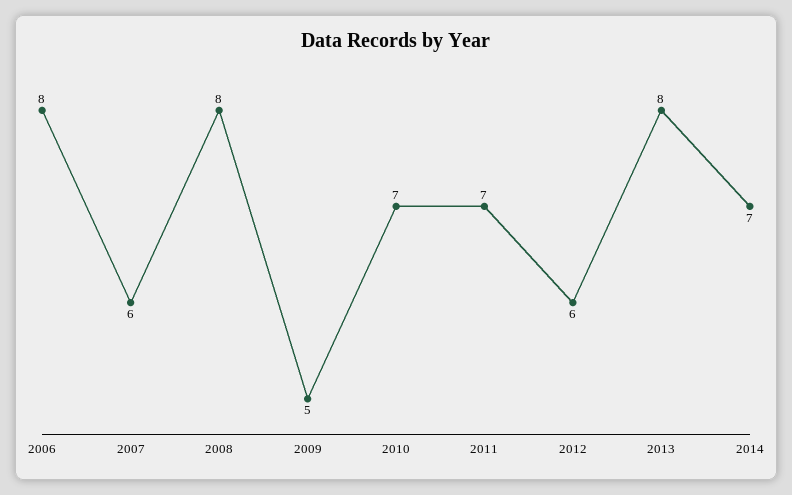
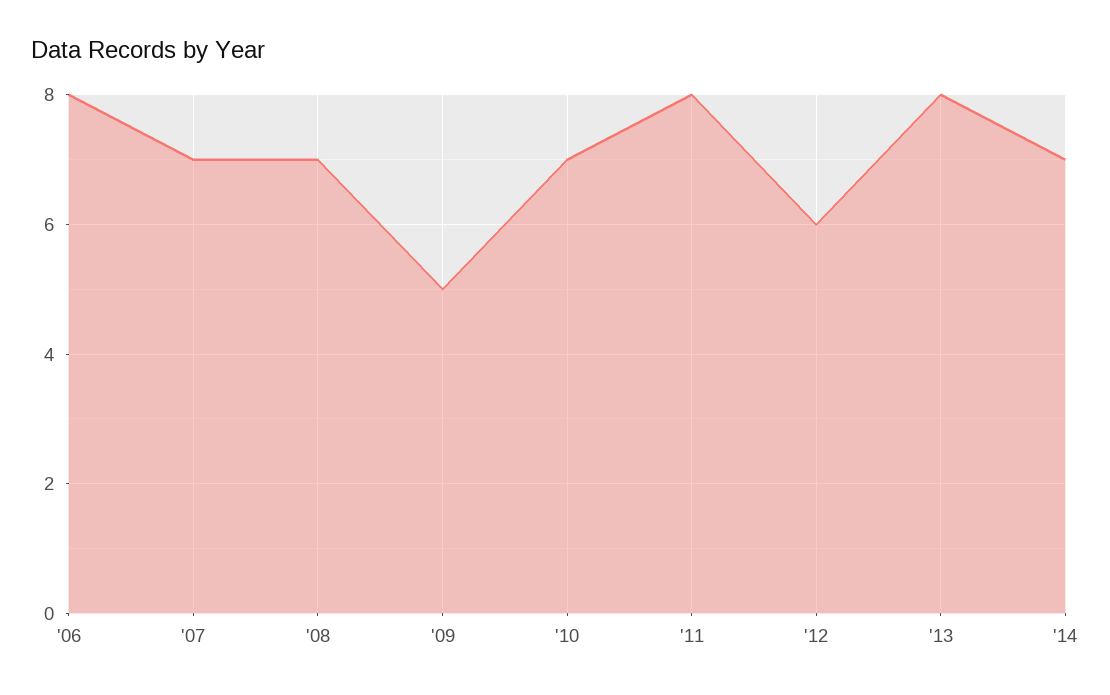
  {
    "2006": 8,
-   "2007": 6,
+   "2007": 7,
-   "2008": 8,
+   "2008": 7,
    "2009": 5,
    "2010": 7,
-   "2011": 7,
+   "2011": 8,
    "2012": 6,
    "2013": 8,
    "2014": 7
  }

